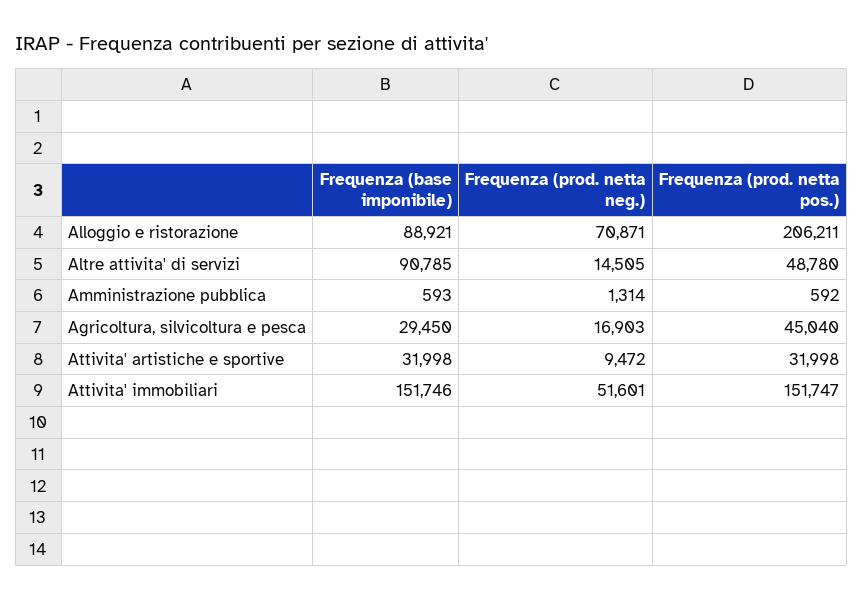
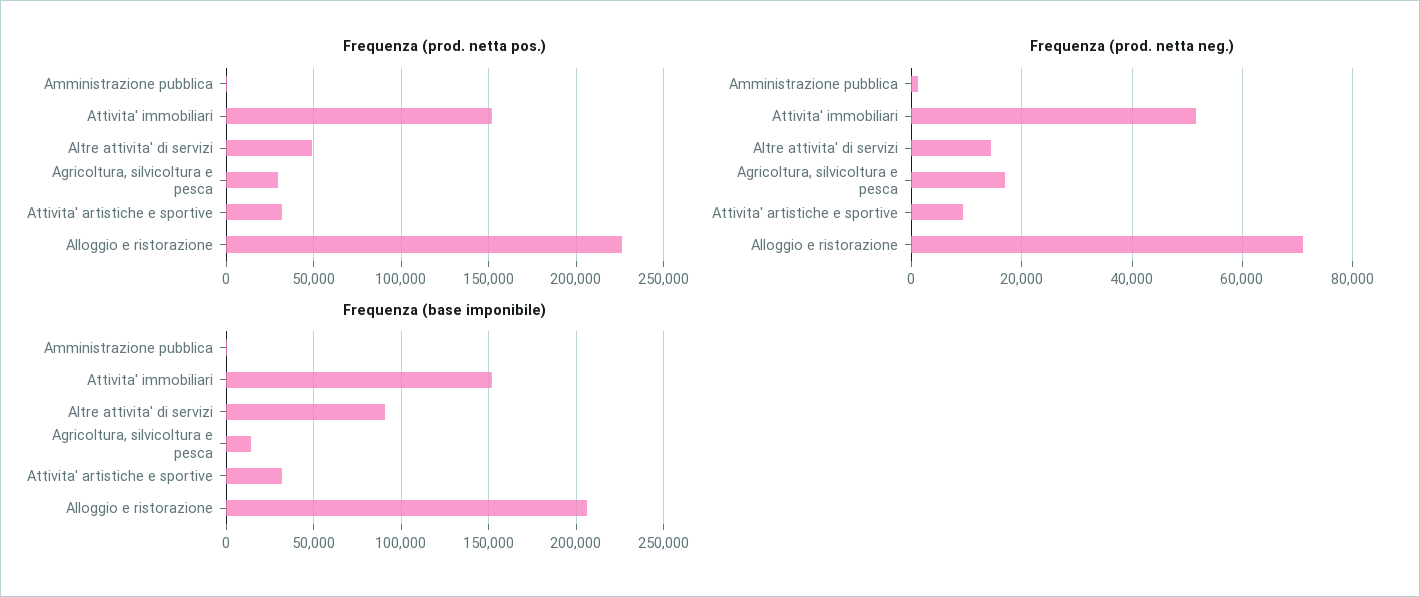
  {
    "Frequenza (base imponibile)": {
-     "Alloggio e ristorazione": 88921,
+     "Alloggio e ristorazione": 205000,
      "Altre attivita' di servizi": 90785,
      "Amministrazione pubblica": 593,
-     "Agricoltura, silvicoltura e pesca": 29450,
+     "Agricoltura, silvicoltura e pesca": 15000,
      "Attivita' artistiche e sportive": 31998,
      "Attivita' immobiliari": 151746
    },
    "Frequenza (prod. netta neg.)": {
      "Alloggio e ristorazione": 70871,
      "Altre attivita' di servizi": 14505,
      "Amministrazione pubblica": 1314,
      "Agricoltura, silvicoltura e pesca": 16903,
      "Attivita' artistiche e sportive": 9472,
      "Attivita' immobiliari": 51601
    },
    "Frequenza (prod. netta pos.)": {
-     "Alloggio e ristorazione": 206211,
+     "Alloggio e ristorazione": 225000,
      "Altre attivita' di servizi": 48780,
      "Amministrazione pubblica": 592,
-     "Agricoltura, silvicoltura e pesca": 45040,
+     "Agricoltura, silvicoltura e pesca": 30000,
      "Attivita' artistiche e sportive": 31998,
      "Attivita' immobiliari": 151747
    }
  }

